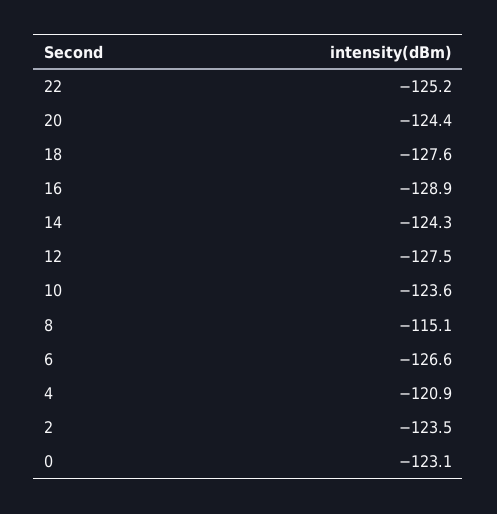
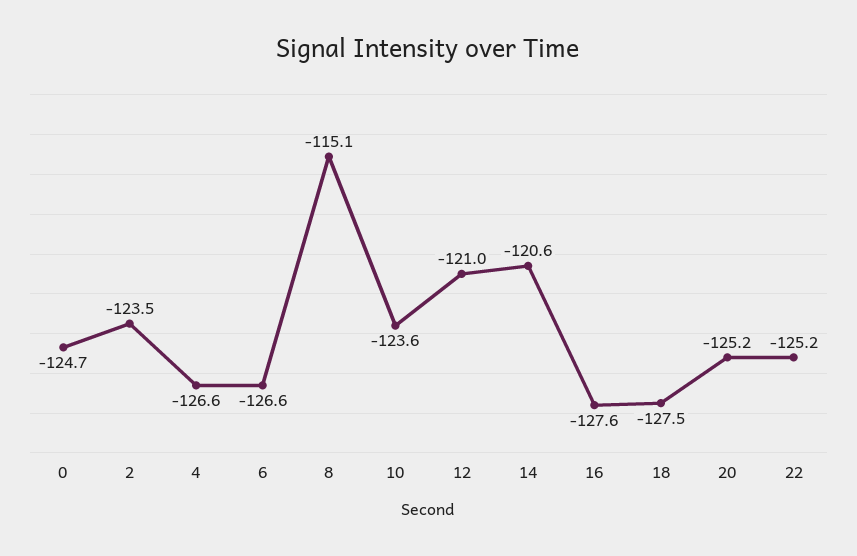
  {
    "22": -125.2,
-   "20": -124.4,
+   "20": -125.2,
-   "18": -127.6,
+   "18": -127.5,
-   "16": -128.9,
+   "16": -127.6,
-   "14": -124.3,
+   "14": -120.6,
-   "12": -127.5,
+   "12": -121,
    "10": -123.6,
    "8": -115.1,
    "6": -126.6,
-   "4": -120.9,
+   "4": -126.6,
    "2": -123.5,
-   "0": -123.1
+   "0": -124.7
  }

